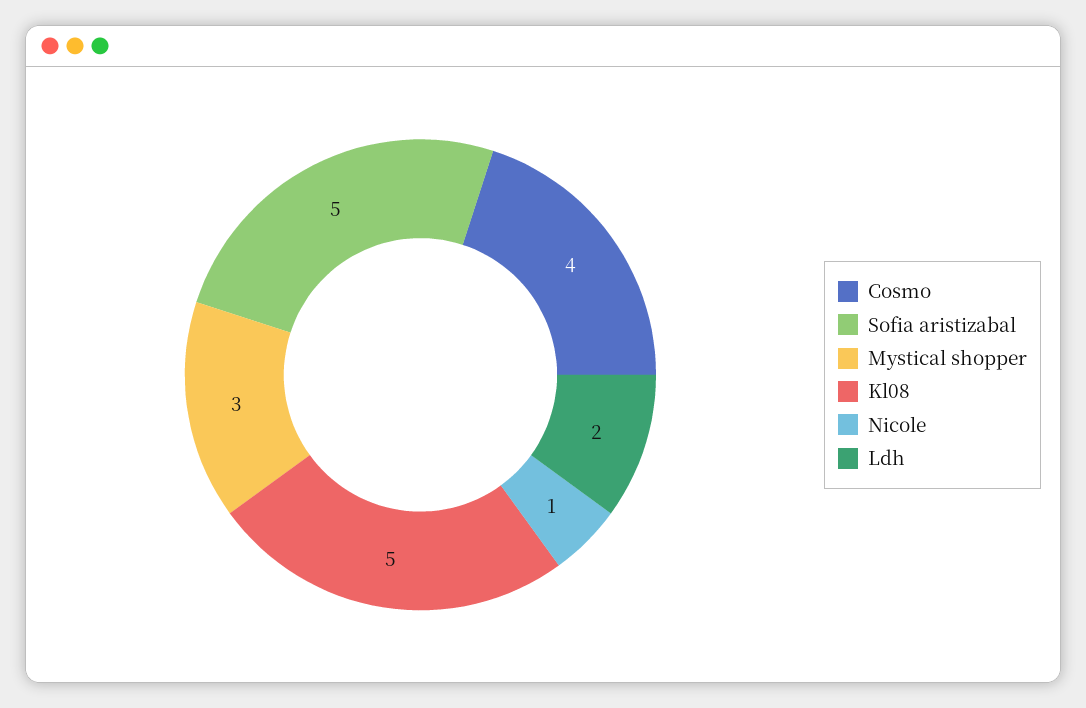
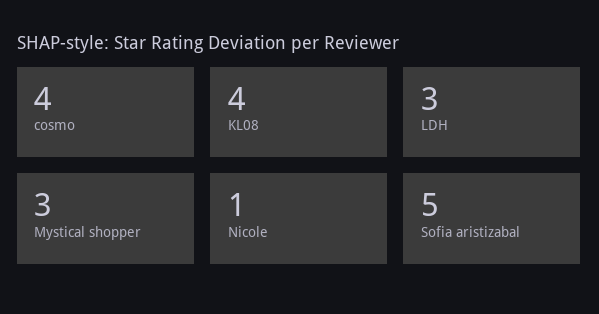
  {
    "Cosmo": 4,
    "Sofia aristizabal": 5,
    "Mystical shopper": 3,
-   "Kl08": 5,
+   "Kl08": 4,
    "Nicole": 1,
-   "Ldh": 2
+   "Ldh": 3
  }

